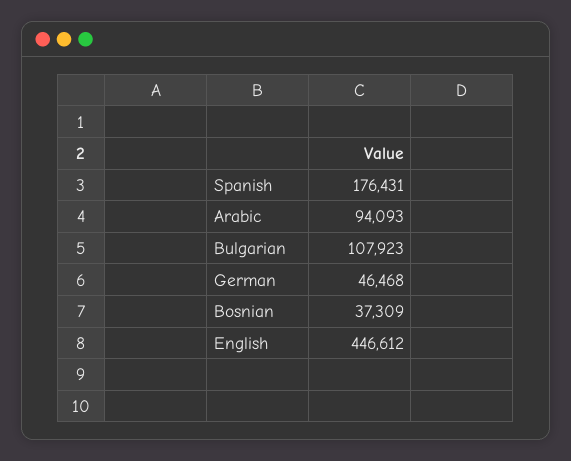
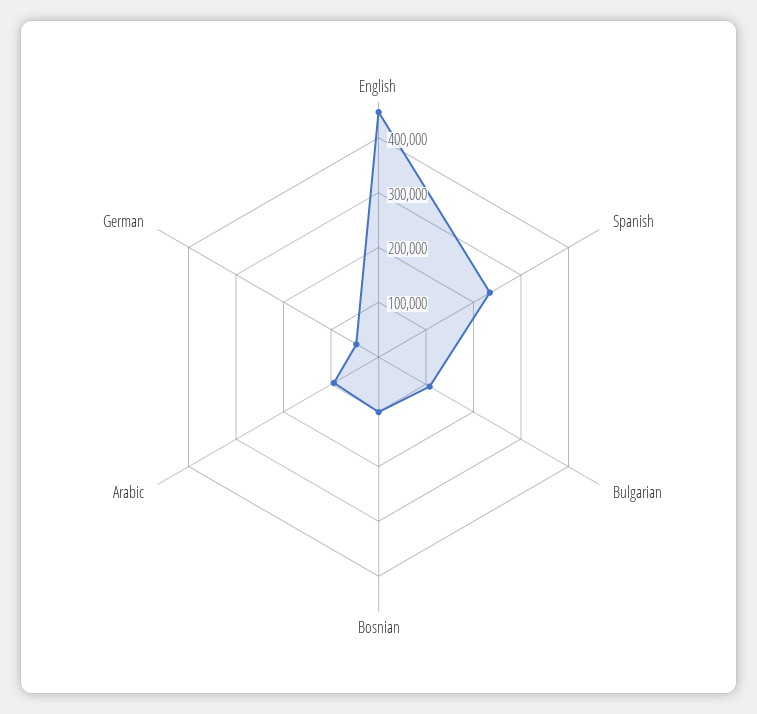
  {
-   "Spanish": 176431,
+   "Spanish": 240000,
    "Arabic": 94093,
    "Bulgarian": 107923,
    "German": 46468,
-   "Bosnian": 37309,
+   "Bosnian": 100000,
    "English": 446612
  }

